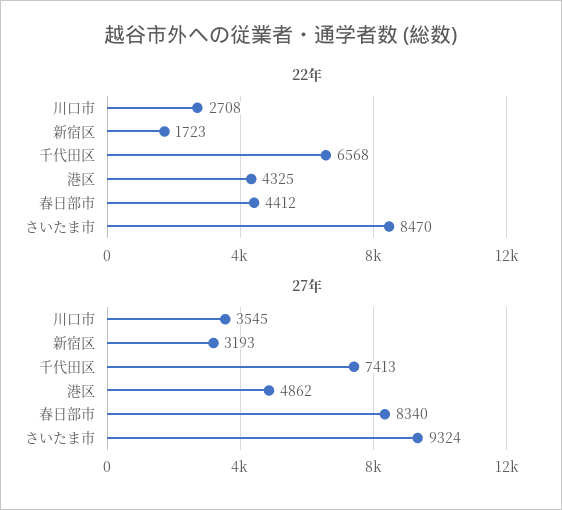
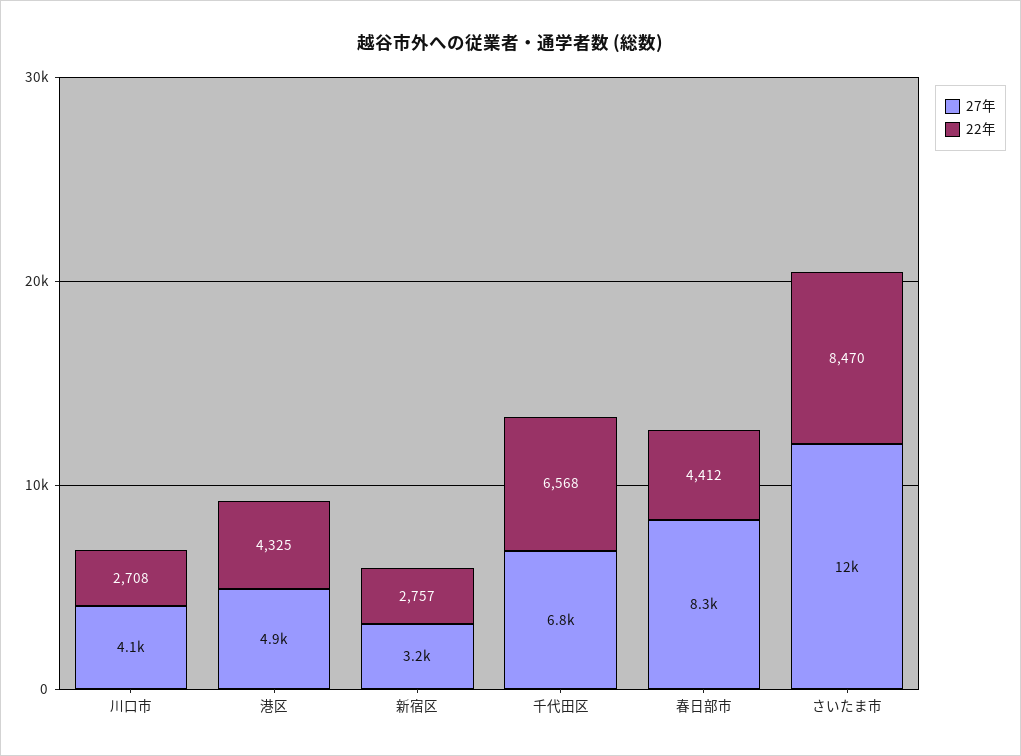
  {
    "22年": {
      "川口市": 2708,
-     "新宿区": 1723,
+     "新宿区": 2757,
      "千代田区": 6568,
      "港区": 4325,
      "春日部市": 4412,
      "さいたま市": 8470
    },
    "27年": {
-     "川口市": 3545,
+     "川口市": 4100,
      "新宿区": 3193,
-     "千代田区": 7413,
+     "千代田区": 6800,
      "港区": 4862,
      "春日部市": 8340,
-     "さいたま市": 9324
+     "さいたま市": 12000
    }
  }

